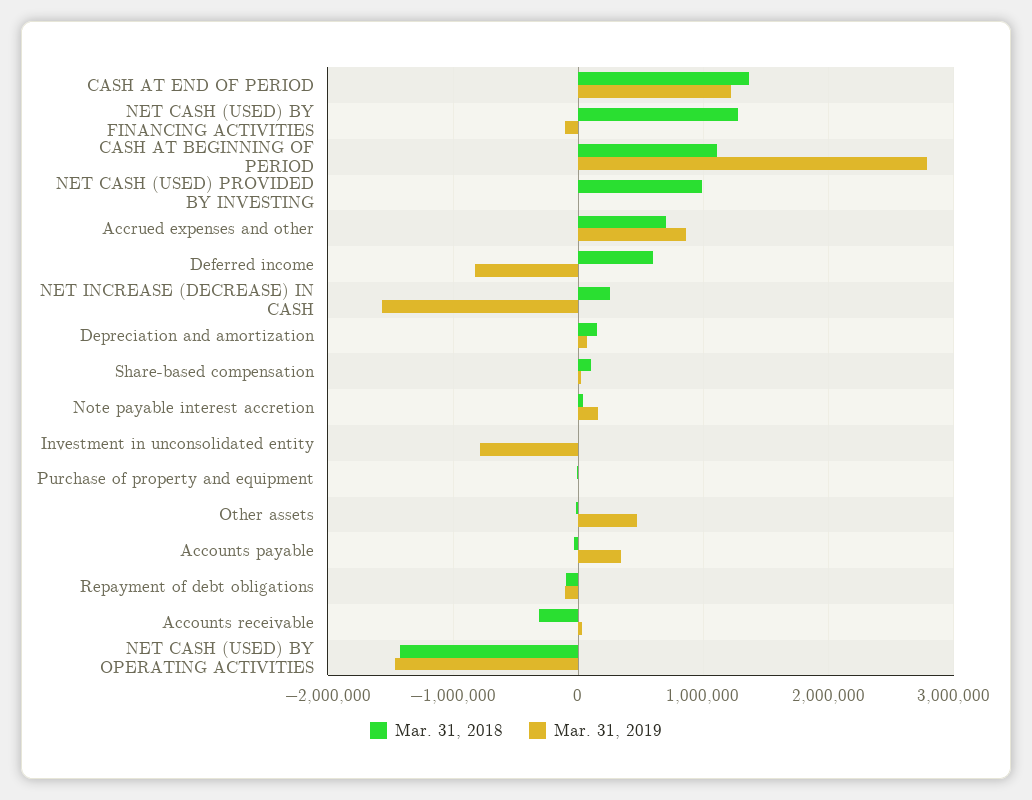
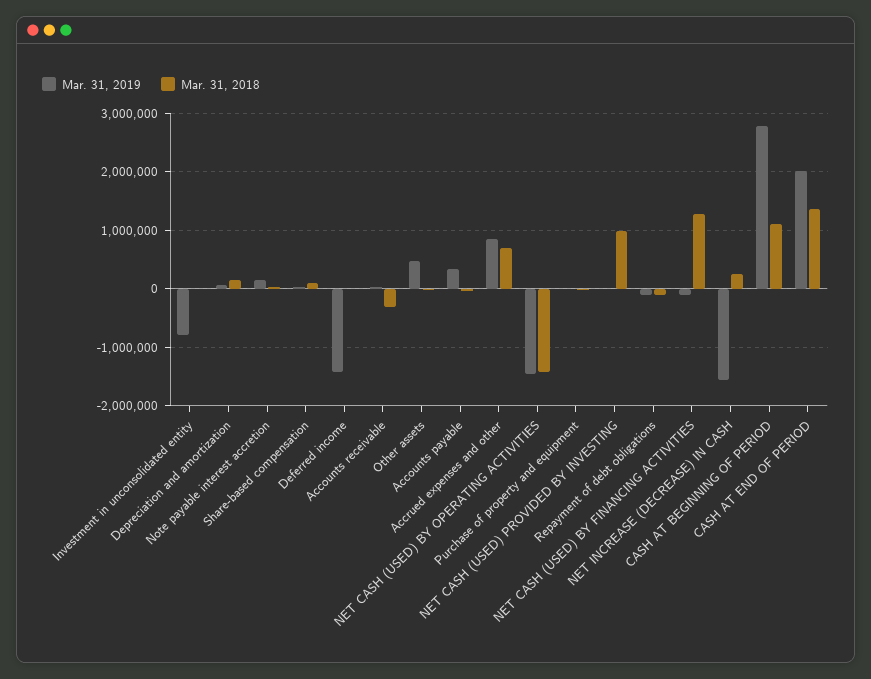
  {
    "Mar. 31, 2018": {
      "CASH AT END OF PERIOD": 1400000,
      "NET CASH (USED) BY FINANCING ACTIVITIES": 1300000,
      "CASH AT BEGINNING OF PERIOD": 1100000,
      "NET CASH (USED) PROVIDED BY INVESTING": 1000000,
      "Accrued expenses and other": 700000,
-     "Deferred income": 600000,
+     "Deferred income": 0,
      "NET INCREASE (DECREASE) IN CASH": 300000,
      "Depreciation and amortization": 100000,
      "Share-based compensation": 100000,
      "Note payable interest accretion": 0,
      "Investment in unconsolidated entity": 0,
      "Purchase of property and equipment": 0,
      "Other assets": 0,
      "Accounts payable": 0,
      "Repayment of debt obligations": -100000,
      "Accounts receivable": -300000,
      "NET CASH (USED) BY OPERATING ACTIVITIES": -1400000
    },
    "Mar. 31, 2019": {
-     "CASH AT END OF PERIOD": 1200000,
+     "CASH AT END OF PERIOD": 2000000,
      "NET CASH (USED) BY FINANCING ACTIVITIES": -100000,
      "CASH AT BEGINNING OF PERIOD": 2800000,
      "NET CASH (USED) PROVIDED BY INVESTING": 0,
      "Accrued expenses and other": 900000,
-     "Deferred income": -800000,
+     "Deferred income": -1400000,
      "NET INCREASE (DECREASE) IN CASH": -1600000,
      "Depreciation and amortization": 100000,
      "Share-based compensation": 0,
      "Note payable interest accretion": 200000,
      "Investment in unconsolidated entity": -800000,
      "Purchase of property and equipment": 0,
      "Other assets": 500000,
      "Accounts payable": 300000,
      "Repayment of debt obligations": -100000,
      "Accounts receivable": 0,
      "NET CASH (USED) BY OPERATING ACTIVITIES": -1500000
    }
  }

